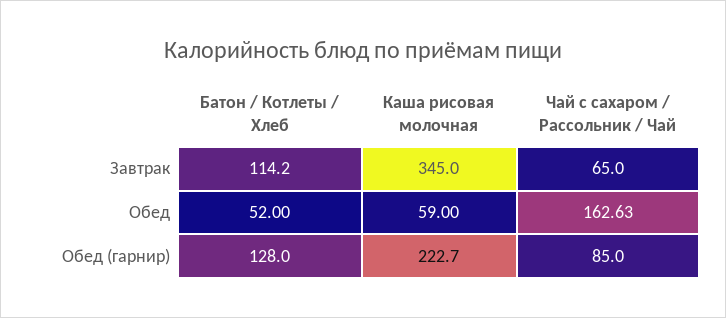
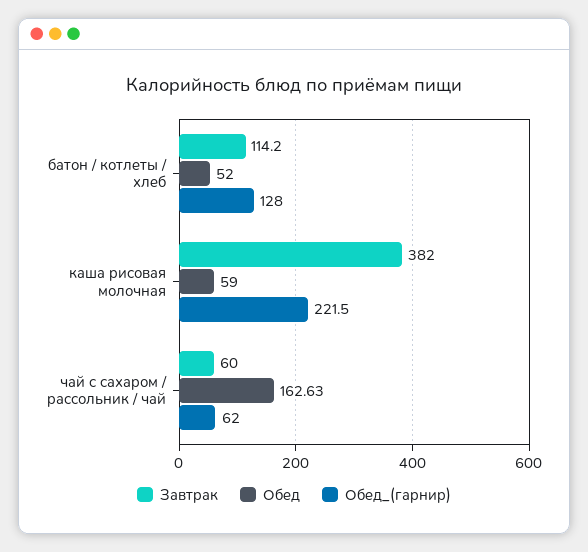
  {
    "Завтрак": {
      "Батон / Котлеты / Хлеб": 114.2,
-     "Каша рисовая молочная": 345,
+     "Каша рисовая молочная": 382,
-     "Чай с сахаром / Рассольник / Чай": 65
+     "Чай с сахаром / Рассольник / Чай": 60
    },
    "Обед": {
      "Батон / Котлеты / Хлеб": 52,
      "Каша рисовая молочная": 59,
      "Чай с сахаром / Рассольник / Чай": 162.63
    },
    "Обед (гарнир)": {
      "Батон / Котлеты / Хлеб": 128,
-     "Каша рисовая молочная": 222.7,
+     "Каша рисовая молочная": 221.5,
-     "Чай с сахаром / Рассольник / Чай": 85
+     "Чай с сахаром / Рассольник / Чай": 62
    }
  }

